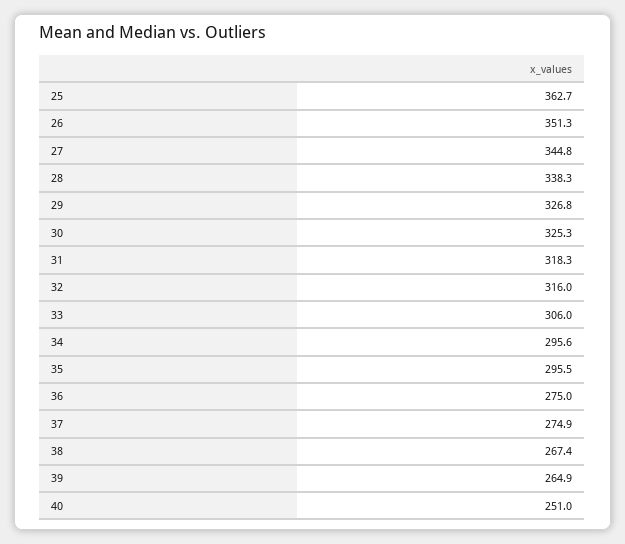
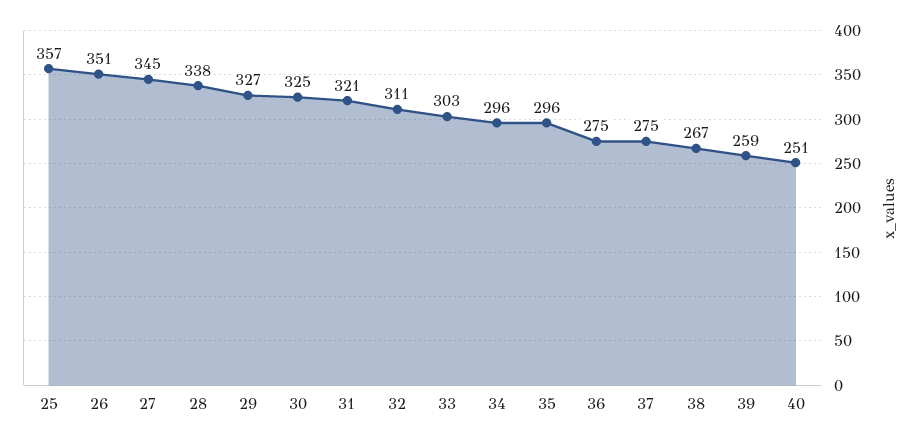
  {
-   "25": 362.7,
+   "25": 357,
    "26": 351.3,
    "27": 344.8,
    "28": 338.3,
    "29": 326.8,
    "30": 325.3,
-   "31": 318.3,
+   "31": 321,
-   "32": 316,
+   "32": 311,
-   "33": 306,
+   "33": 303,
    "34": 295.6,
    "35": 295.5,
    "36": 275,
    "37": 274.9,
    "38": 267.4,
-   "39": 264.9,
+   "39": 259,
    "40": 251
  }

